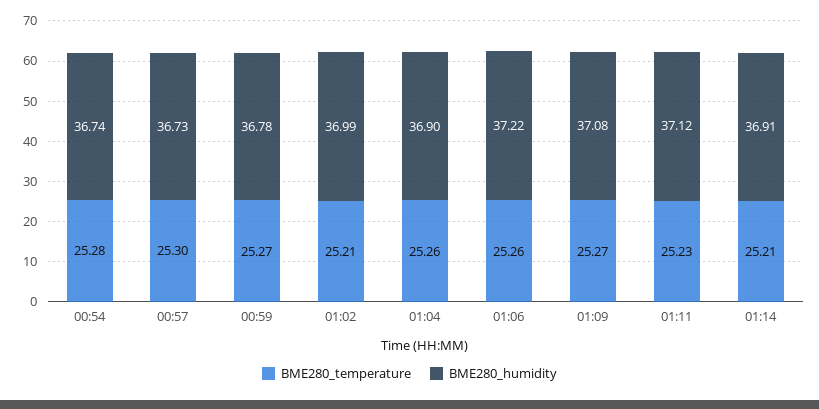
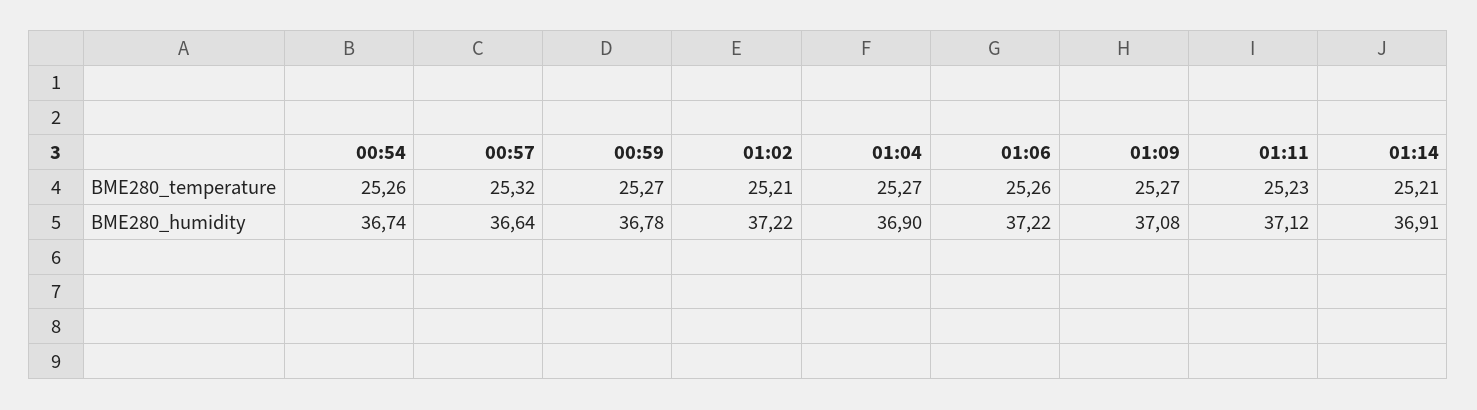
  {
    "BME280_temperature": {
-     "00:54": 25.28,
+     "00:54": 25.26,
-     "00:57": 25.3,
+     "00:57": 25.32,
      "00:59": 25.27,
      "01:02": 25.21,
-     "01:04": 25.26,
+     "01:04": 25.27,
      "01:06": 25.26,
      "01:09": 25.27,
      "01:11": 25.23,
      "01:14": 25.21
    },
    "BME280_humidity": {
      "00:54": 36.74,
-     "00:57": 36.73,
+     "00:57": 36.64,
      "00:59": 36.78,
-     "01:02": 36.99,
+     "01:02": 37.22,
      "01:04": 36.9,
      "01:06": 37.22,
      "01:09": 37.08,
      "01:11": 37.12,
      "01:14": 36.91
    }
  }

